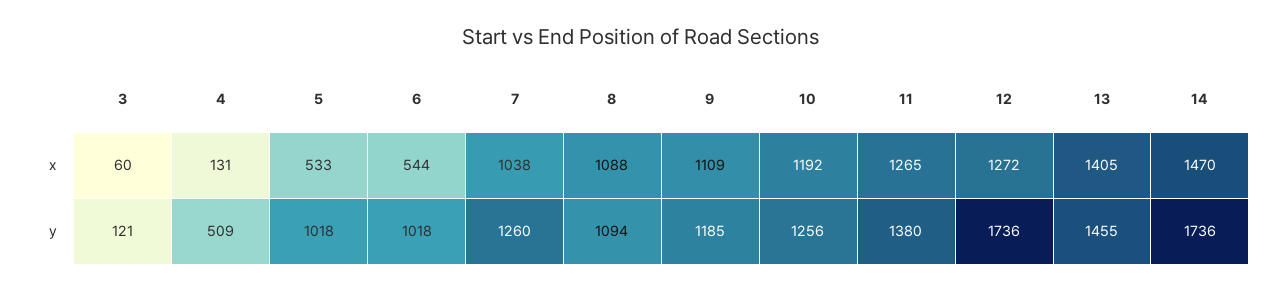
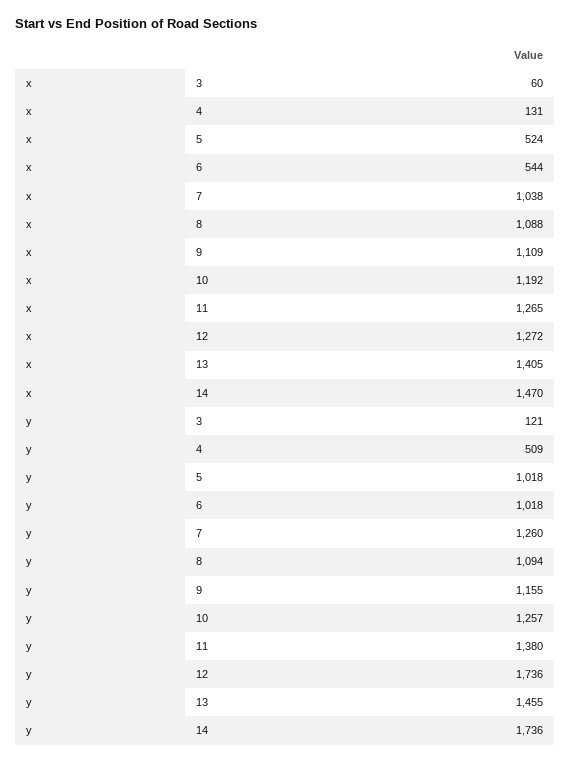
  {
    "3": {
      "x": 60,
      "y": 121
    },
    "4": {
      "x": 131,
      "y": 509
    },
    "5": {
-     "x": 533,
+     "x": 524,
      "y": 1018
    },
    "6": {
      "x": 544,
      "y": 1018
    },
    "7": {
      "x": 1038,
      "y": 1260
    },
    "8": {
      "x": 1088,
      "y": 1094
    },
    "9": {
      "x": 1109,
-     "y": 1185
+     "y": 1155
    },
    "10": {
      "x": 1192,
-     "y": 1256
+     "y": 1257
    },
    "11": {
      "x": 1265,
      "y": 1380
    },
    "12": {
      "x": 1272,
      "y": 1736
    },
    "13": {
      "x": 1405,
      "y": 1455
    },
    "14": {
      "x": 1470,
      "y": 1736
    }
  }

